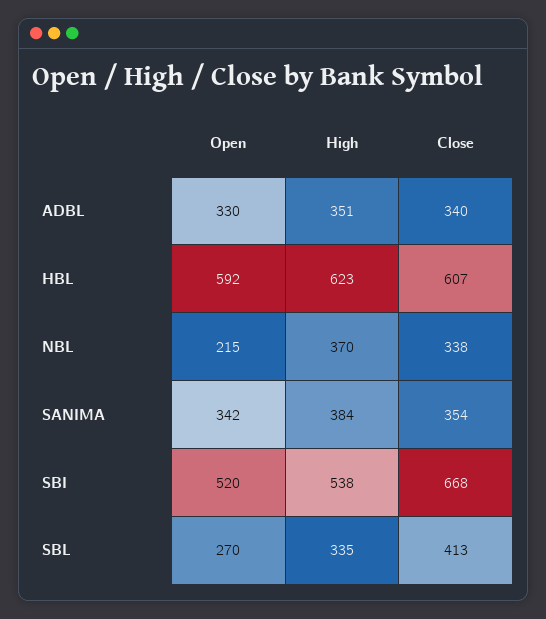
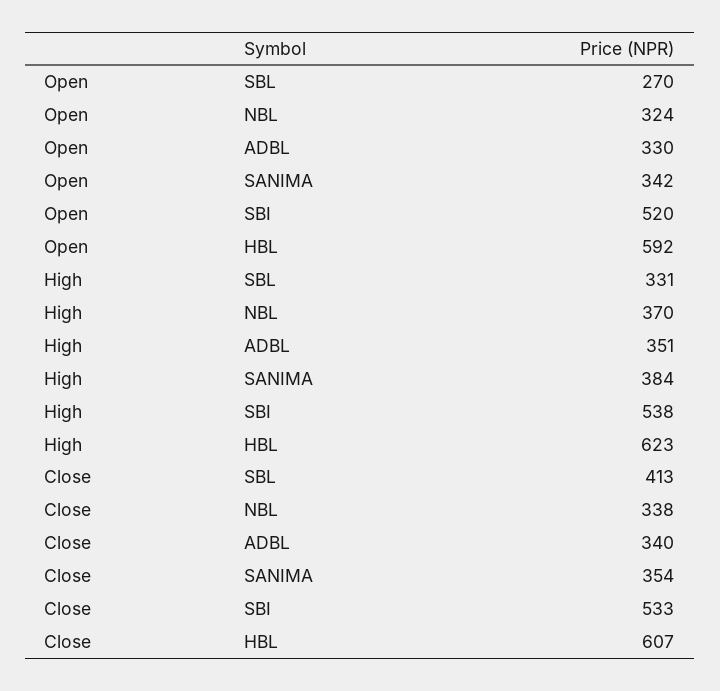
  {
    "Open": {
      "ADBL": 330,
      "HBL": 592,
-     "NBL": 215,
+     "NBL": 324,
      "SANIMA": 342,
      "SBI": 520,
      "SBL": 270
    },
    "High": {
      "ADBL": 351,
      "HBL": 623,
      "NBL": 370,
      "SANIMA": 384,
      "SBI": 538,
-     "SBL": 335
+     "SBL": 331
    },
    "Close": {
      "ADBL": 340,
      "HBL": 607,
      "NBL": 338,
      "SANIMA": 354,
-     "SBI": 668,
+     "SBI": 533,
      "SBL": 413
    }
  }

